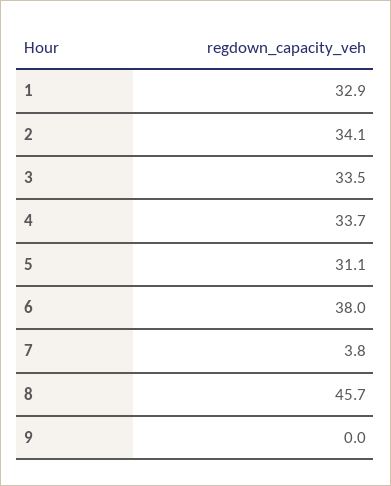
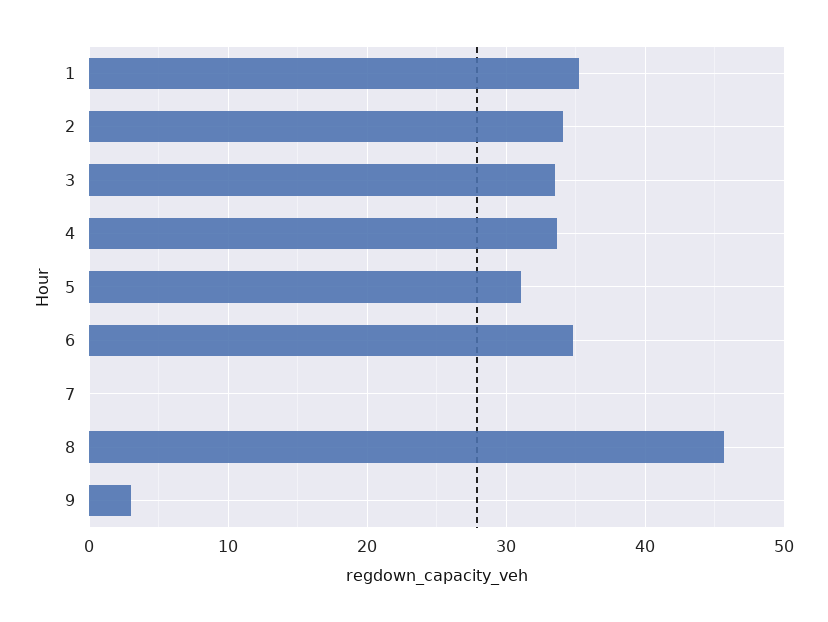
  {
-   "1": 32.9,
+   "1": 35,
    "2": 34.1,
    "3": 33.5,
    "4": 33.7,
    "5": 31.1,
-   "6": 38,
+   "6": 35,
-   "7": 3.8,
+   "7": 0,
    "8": 45.7,
-   "9": 0
+   "9": 3
  }

